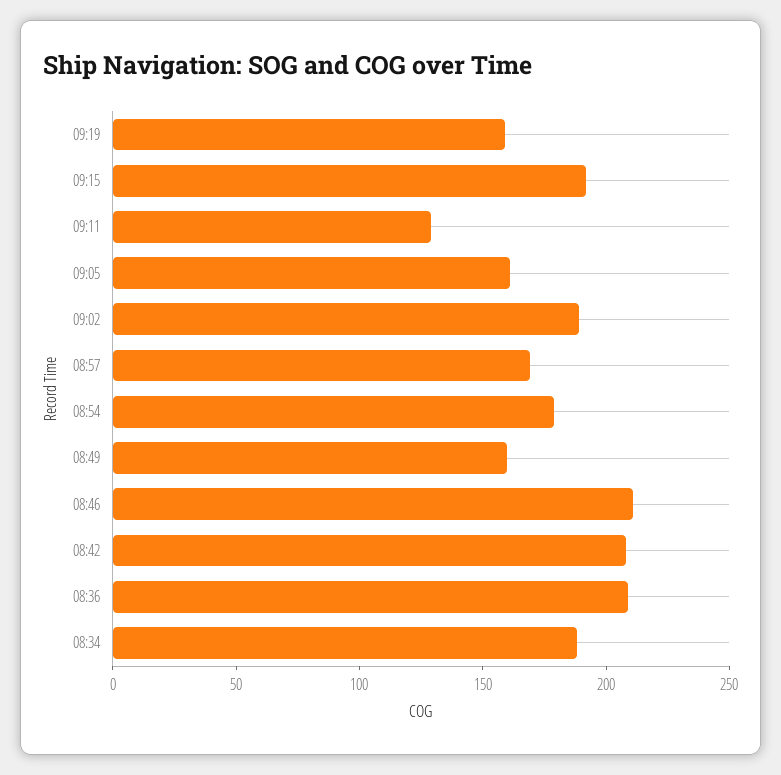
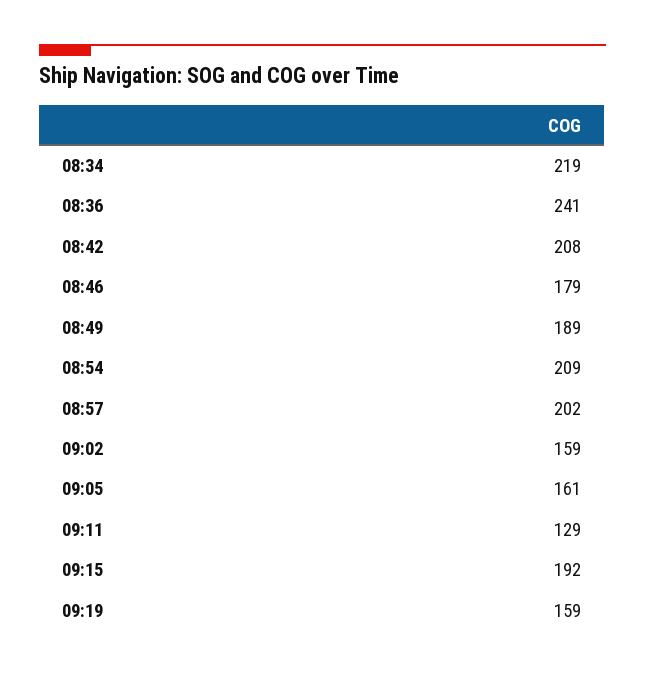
  {
    "09:19": 159,
    "09:15": 192,
    "09:11": 129,
    "09:05": 161,
-   "09:02": 190,
+   "09:02": 159,
-   "08:57": 170,
+   "08:57": 202,
-   "08:54": 180,
+   "08:54": 209,
-   "08:49": 160,
+   "08:49": 189,
-   "08:46": 210,
+   "08:46": 179,
    "08:42": 208,
-   "08:36": 210,
+   "08:36": 241,
-   "08:34": 190
+   "08:34": 219
  }

